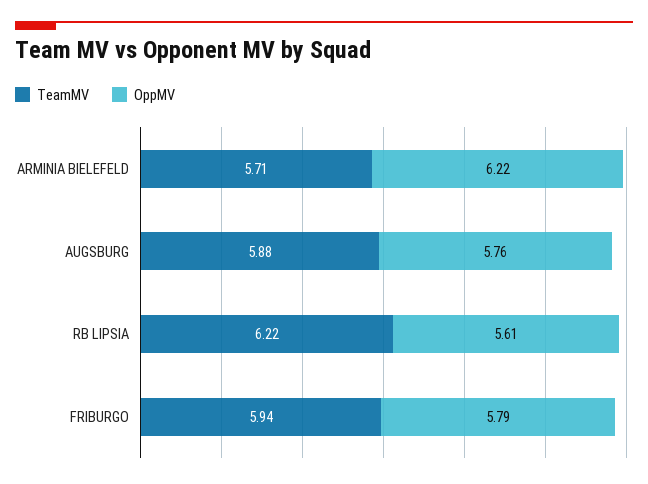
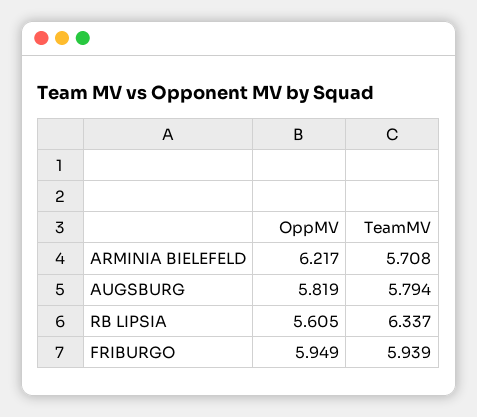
  {
    "TeamMV": {
      "ARMINIA BIELEFELD": 5.708,
-     "AUGSBURG": 5.88,
+     "AUGSBURG": 5.794,
-     "RB LIPSIA": 6.22,
+     "RB LIPSIA": 6.337,
      "FRIBURGO": 5.939
    },
    "OppMV": {
      "ARMINIA BIELEFELD": 6.217,
-     "AUGSBURG": 5.76,
+     "AUGSBURG": 5.819,
      "RB LIPSIA": 5.605,
-     "FRIBURGO": 5.79
+     "FRIBURGO": 5.949
    }
  }

